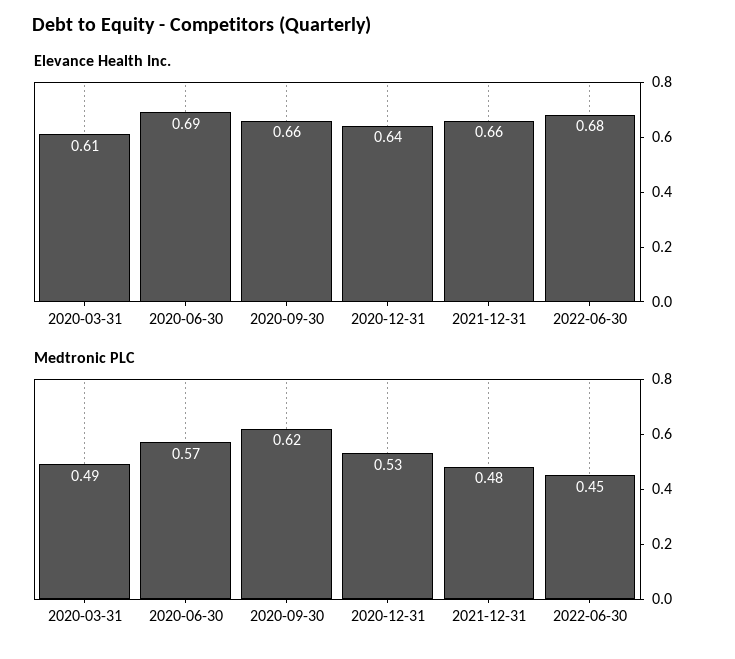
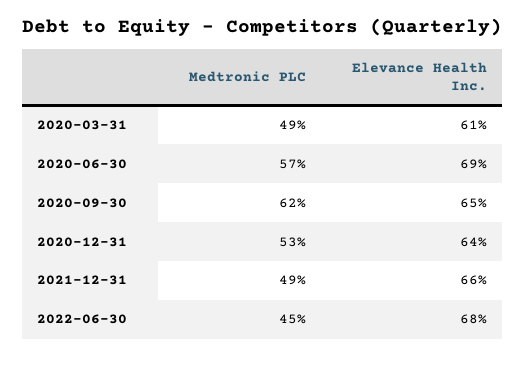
  {
    "Elevance Health Inc.": {
      "2020-03-31": 0.61,
      "2020-06-30": 0.69,
-     "2020-09-30": 0.66,
+     "2020-09-30": 0.65,
      "2020-12-31": 0.64,
      "2021-12-31": 0.66,
      "2022-06-30": 0.68
    },
    "Medtronic PLC": {
      "2020-03-31": 0.49,
      "2020-06-30": 0.57,
      "2020-09-30": 0.62,
      "2020-12-31": 0.53,
-     "2021-12-31": 0.48,
+     "2021-12-31": 0.49,
      "2022-06-30": 0.45
    }
  }

